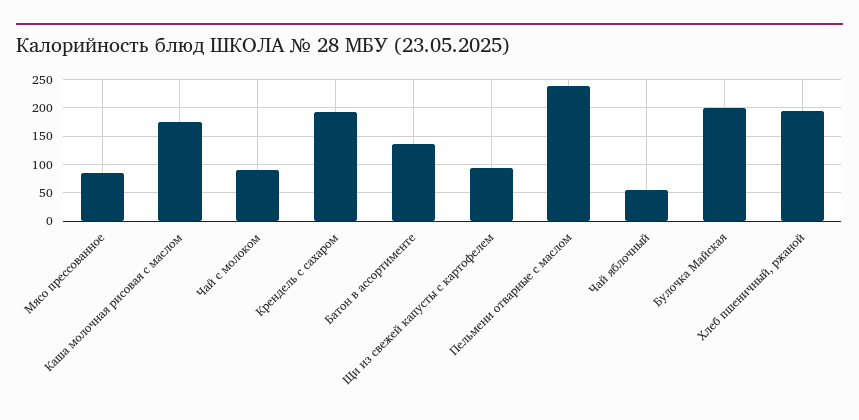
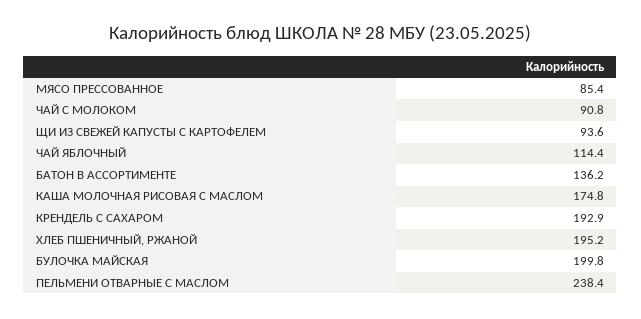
  {
    "Мясо прессованное": 85.4,
    "Каша молочная рисовая с маслом": 174.8,
    "Чай с молоком": 90.8,
    "Крендель с сахаром": 192.9,
    "Батон в ассортименте": 136.2,
    "Щи из свежей капусты с картофелем": 93.6,
    "Пельмени отварные с маслом": 238.4,
-   "Чай яблочный": 50,
+   "Чай яблочный": 114.4,
    "Булочка Майская": 199.8,
    "Хлеб пшеничный, ржаной": 195.2
  }

